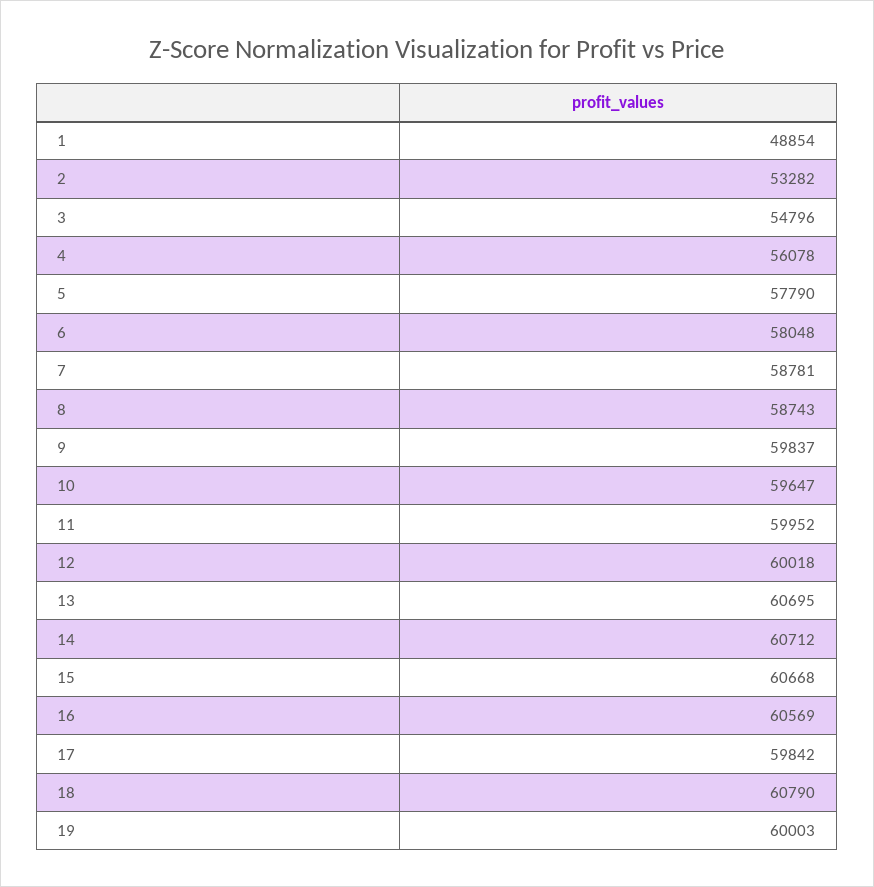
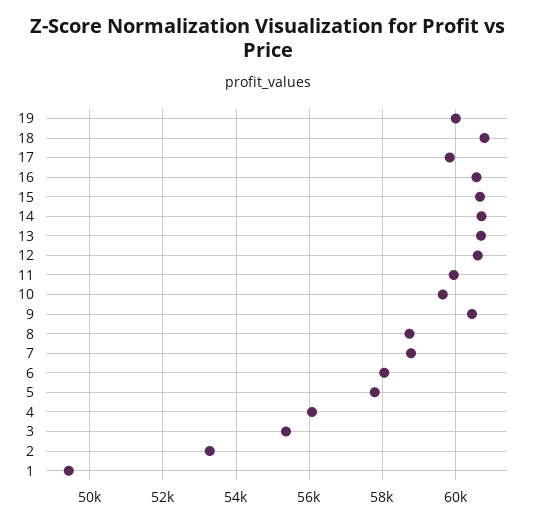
  {
-   "1": 48854,
+   "1": 49400,
    "2": 53282,
-   "3": 54796,
+   "3": 55400,
    "4": 56078,
    "5": 57790,
    "6": 58048,
    "7": 58781,
    "8": 58743,
-   "9": 59837,
+   "9": 60400,
    "10": 59647,
    "11": 59952,
-   "12": 60018,
+   "12": 60600,
    "13": 60695,
    "14": 60712,
    "15": 60668,
    "16": 60569,
    "17": 59842,
    "18": 60790,
    "19": 60003
  }

